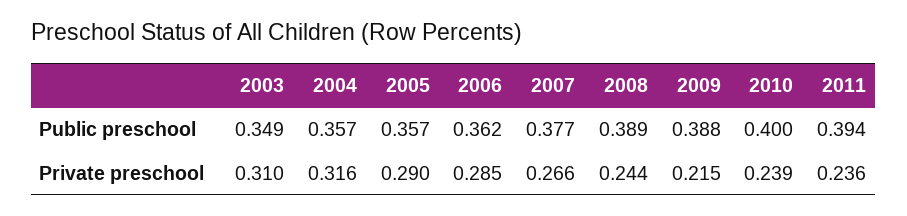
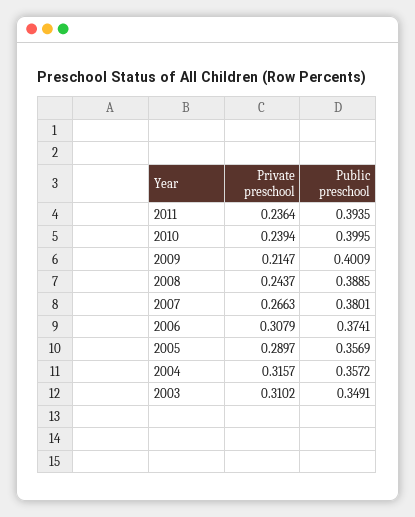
  {
    "2003": {
      "Public preschool": 0.3491,
      "Private preschool": 0.3102
    },
    "2004": {
      "Public preschool": 0.3572,
      "Private preschool": 0.3157
    },
    "2005": {
      "Public preschool": 0.3569,
      "Private preschool": 0.2897
    },
    "2006": {
-     "Public preschool": 0.362,
+     "Public preschool": 0.3741,
-     "Private preschool": 0.285
+     "Private preschool": 0.3079
    },
    "2007": {
-     "Public preschool": 0.377,
+     "Public preschool": 0.3801,
      "Private preschool": 0.2663
    },
    "2008": {
      "Public preschool": 0.3885,
      "Private preschool": 0.2437
    },
    "2009": {
-     "Public preschool": 0.388,
+     "Public preschool": 0.4009,
      "Private preschool": 0.2147
    },
    "2010": {
      "Public preschool": 0.3995,
      "Private preschool": 0.2394
    },
    "2011": {
      "Public preschool": 0.3935,
      "Private preschool": 0.2364
    }
  }

